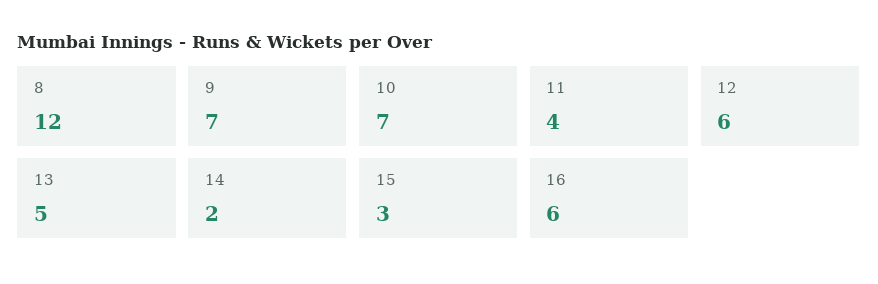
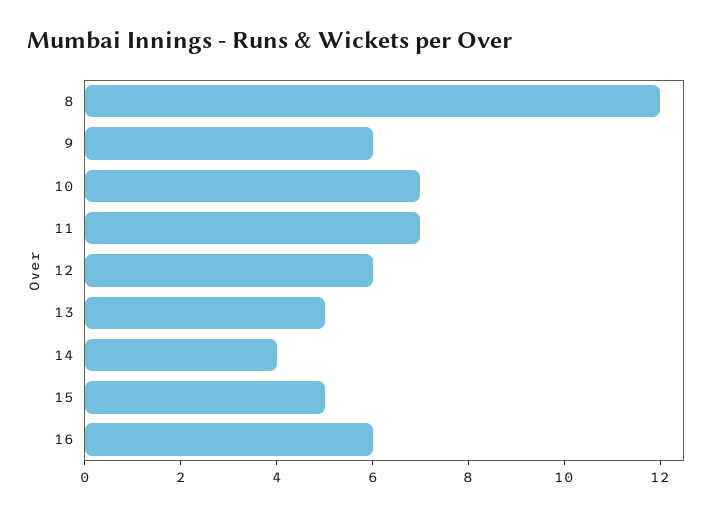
  {
    "8": 12,
-   "9": 7,
+   "9": 6,
    "10": 7,
-   "11": 4,
+   "11": 7,
    "12": 6,
    "13": 5,
-   "14": 2,
+   "14": 4,
-   "15": 3,
+   "15": 5,
    "16": 6
  }

